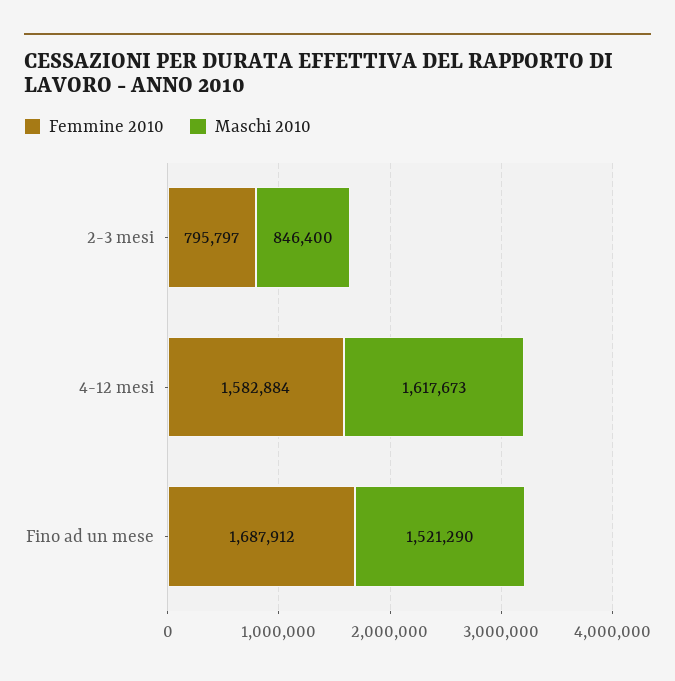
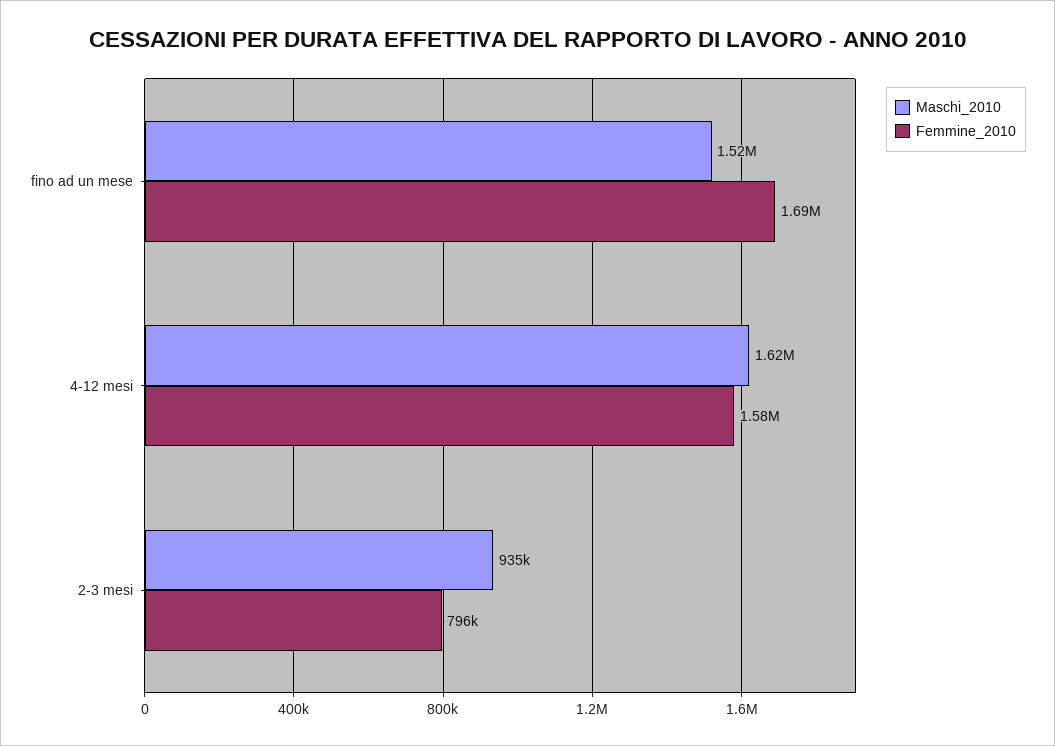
  {
    "Femmine 2010": {
      "2-3 mesi": 795797,
      "4-12 mesi": 1582884,
      "Fino ad un mese": 1687912
    },
    "Maschi 2010": {
-     "2-3 mesi": 846400,
+     "2-3 mesi": 935000,
      "4-12 mesi": 1617673,
      "Fino ad un mese": 1521290
    }
  }

